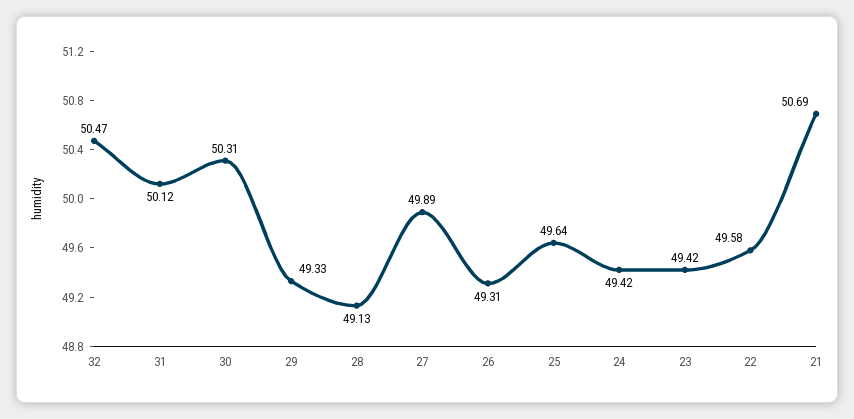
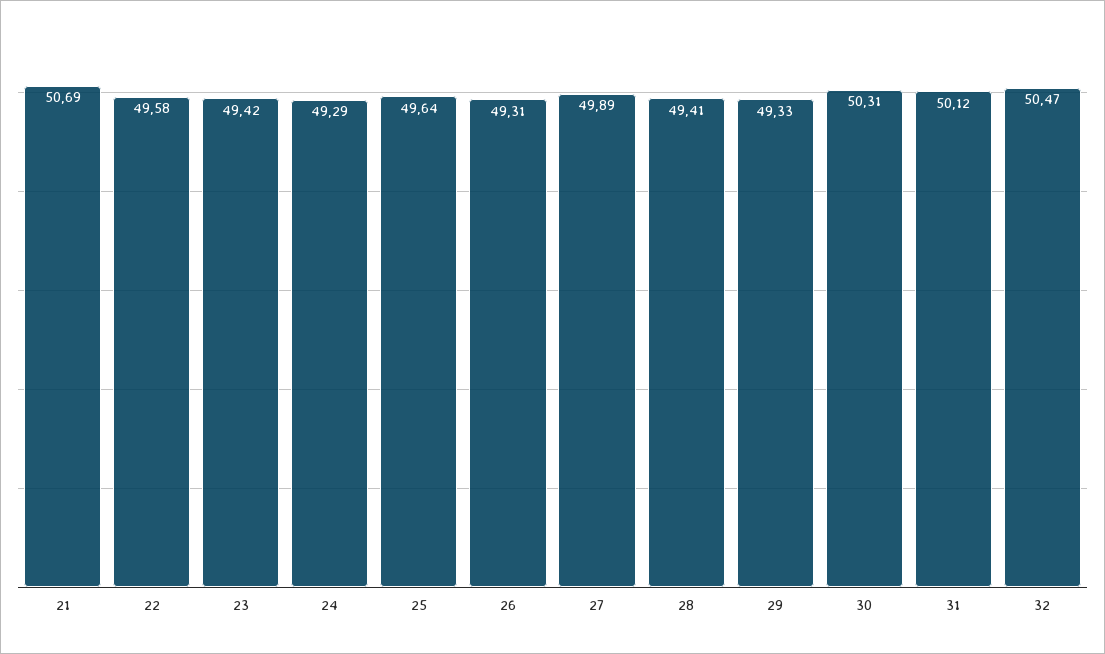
  {
    "32": 50.47,
    "31": 50.12,
    "30": 50.31,
    "29": 49.33,
-   "28": 49.13,
+   "28": 49.41,
    "27": 49.89,
    "26": 49.31,
    "25": 49.64,
-   "24": 49.42,
+   "24": 49.29,
    "23": 49.42,
    "22": 49.58,
    "21": 50.69
  }

